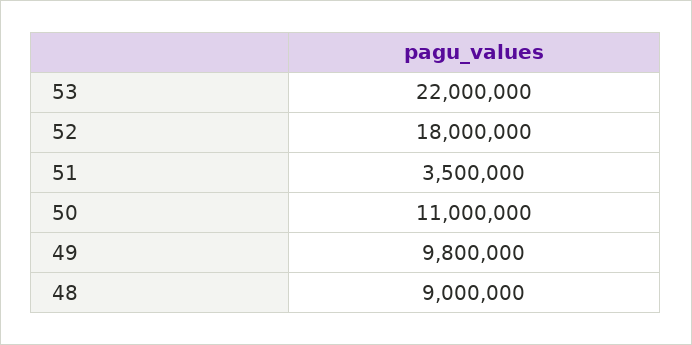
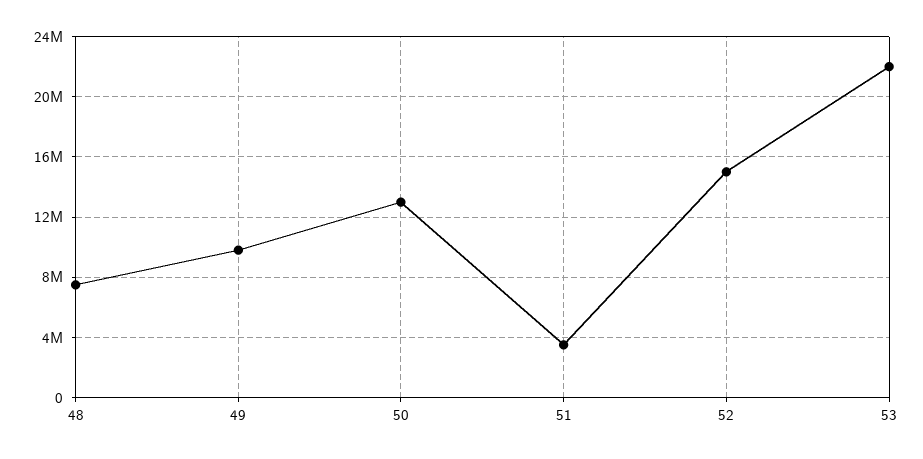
  {
    "53": 22000000,
-   "52": 18000000,
+   "52": 15000000,
    "51": 3500000,
-   "50": 11000000,
+   "50": 13000000,
    "49": 9800000,
-   "48": 9000000
+   "48": 7500000
  }

